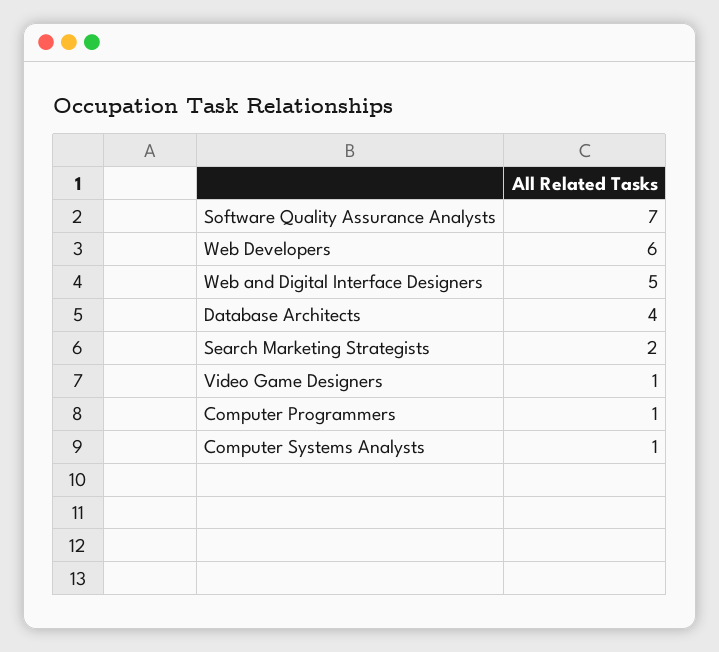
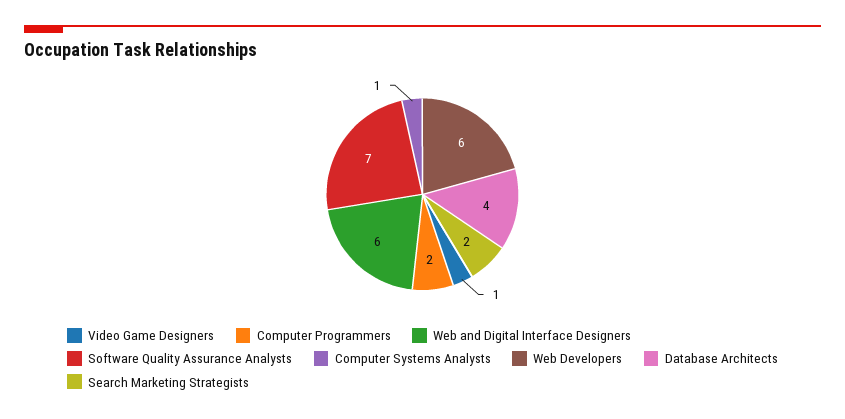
  {
    "Software Quality Assurance Analysts": 7,
    "Web Developers": 6,
-   "Web and Digital Interface Designers": 5,
+   "Web and Digital Interface Designers": 6,
    "Database Architects": 4,
    "Search Marketing Strategists": 2,
    "Video Game Designers": 1,
-   "Computer Programmers": 1,
+   "Computer Programmers": 2,
    "Computer Systems Analysts": 1
  }

